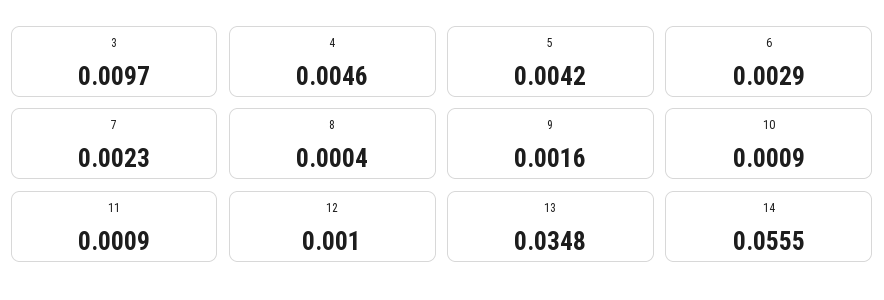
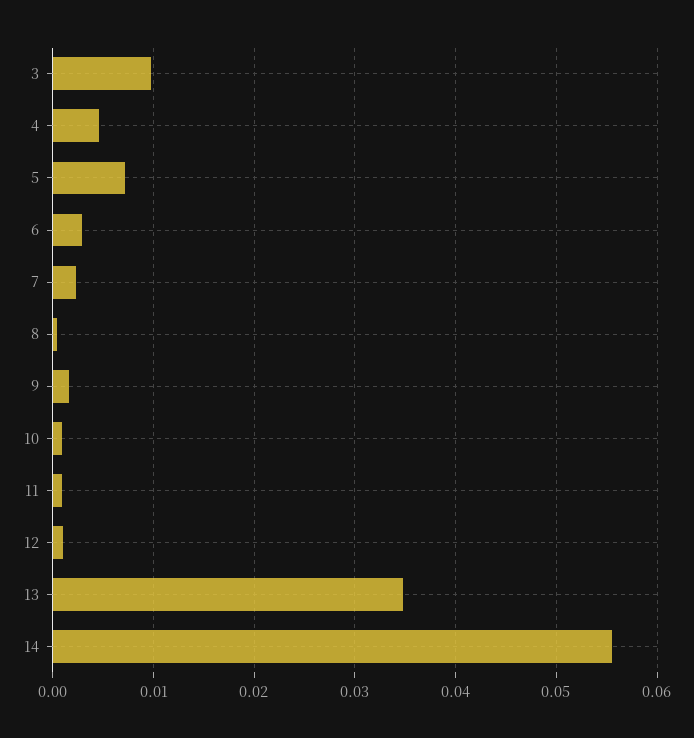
  {
    "3": 0.0097,
    "4": 0.0046,
-   "5": 0.0042,
+   "5": 0.007,
    "6": 0.0029,
    "7": 0.0023,
    "8": 0.0004,
    "9": 0.0016,
    "10": 0.0009,
    "11": 0.0009,
    "12": 0.001,
    "13": 0.0348,
    "14": 0.0555
  }

